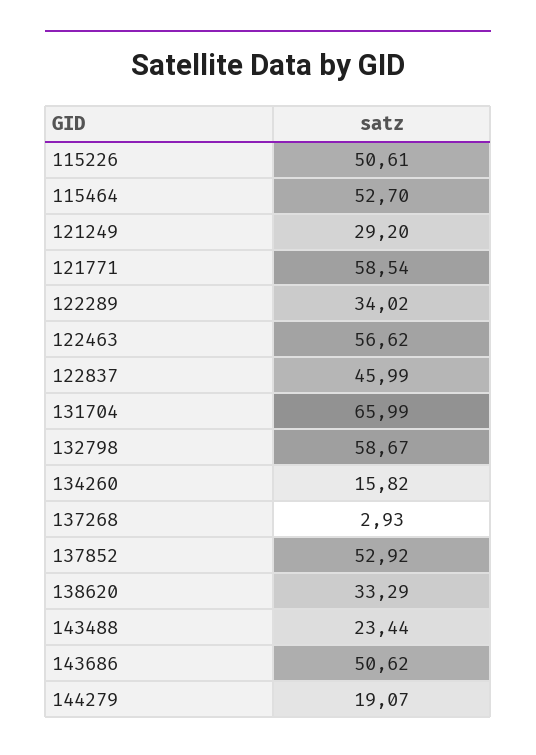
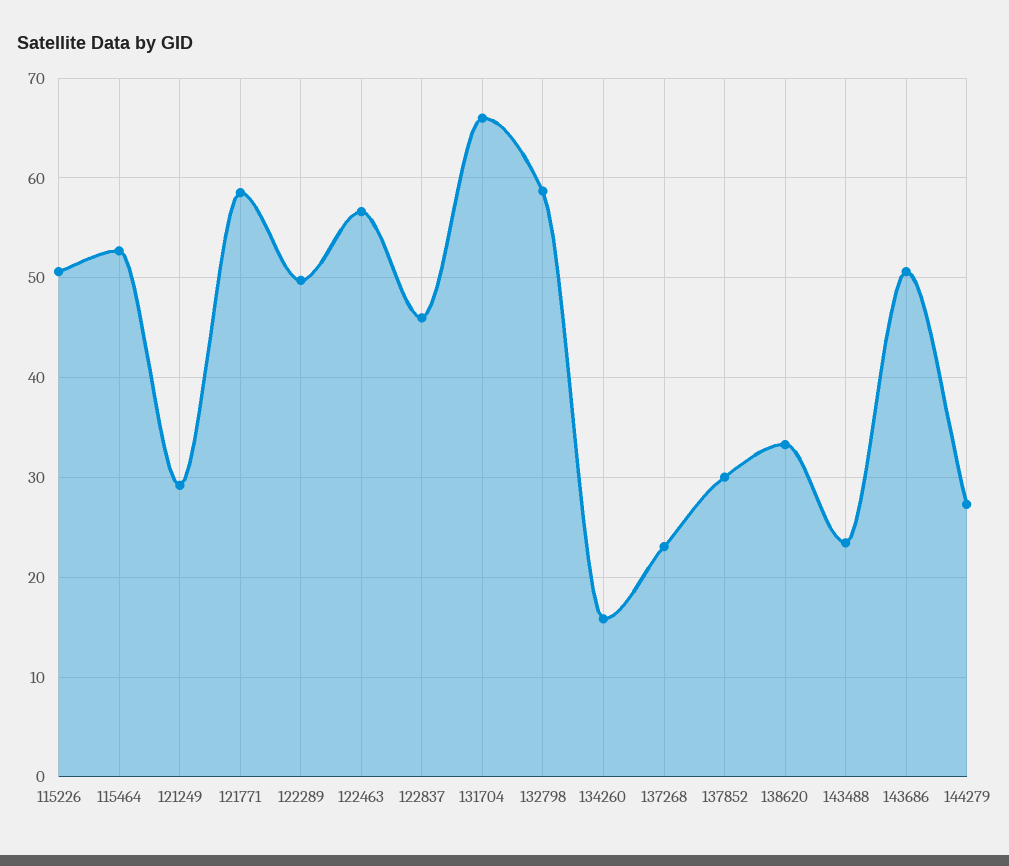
  {
    "115226": 50.61,
    "115464": 52.7,
    "121249": 29.2,
    "121771": 58.54,
-   "122289": 34.02,
+   "122289": 50,
    "122463": 56.62,
    "122837": 45.99,
    "131704": 65.99,
    "132798": 58.67,
    "134260": 15.82,
-   "137268": 2.93,
+   "137268": 23,
-   "137852": 52.92,
+   "137852": 30,
    "138620": 33.29,
    "143488": 23.44,
    "143686": 50.62,
-   "144279": 19.07
+   "144279": 27
  }

